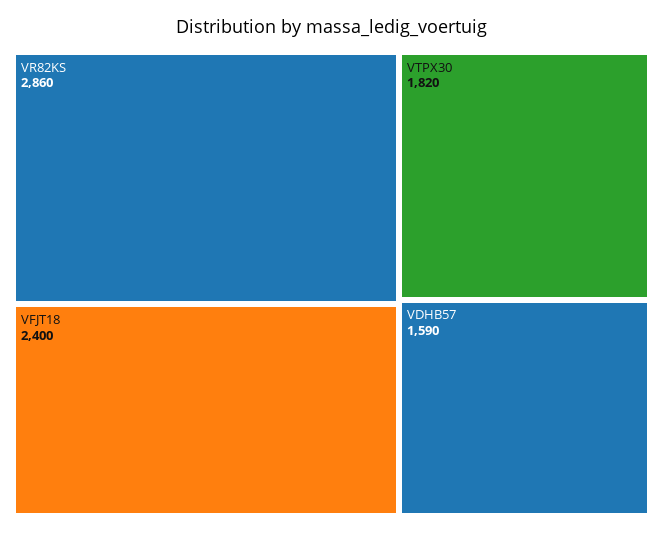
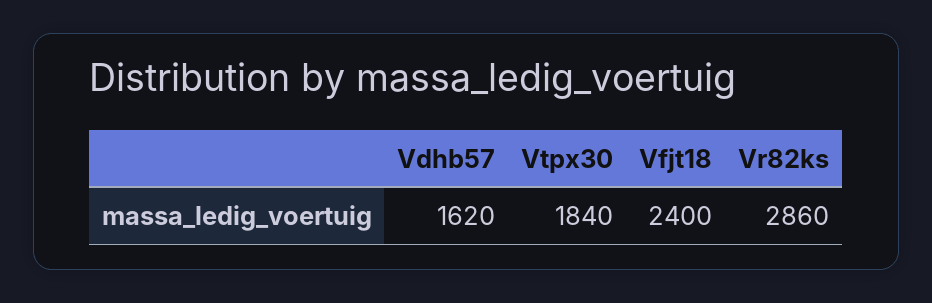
  {
    "VR82KS": 2860,
    "VFJT18": 2400,
-   "VTPX30": 1820,
+   "VTPX30": 1840,
-   "VDHB57": 1590
+   "VDHB57": 1620
  }

